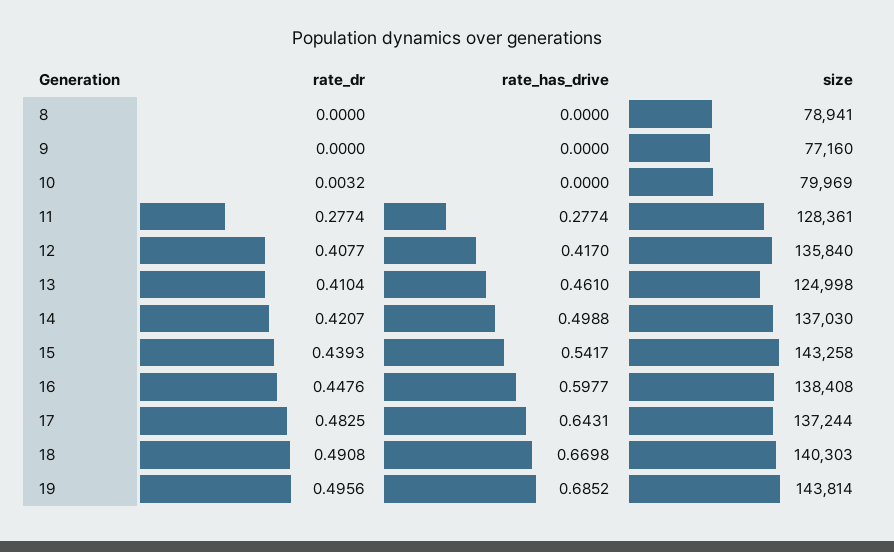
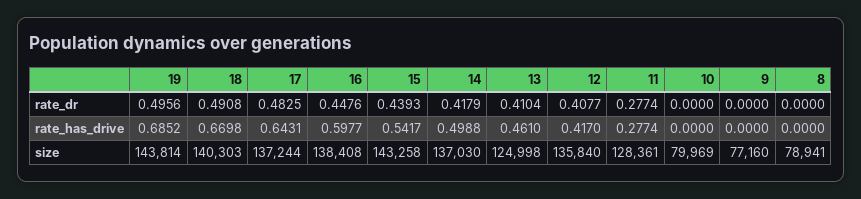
  {
    "rate_dr": {
      "8": 0,
      "9": 0,
-     "10": 0.0032,
+     "10": 0,
      "11": 0.2774,
      "12": 0.4077,
      "13": 0.4104,
-     "14": 0.4207,
+     "14": 0.4179,
      "15": 0.4393,
      "16": 0.4476,
      "17": 0.4825,
      "18": 0.4908,
      "19": 0.4956
    },
    "rate_has_drive": {
      "8": 0,
      "9": 0,
      "10": 0,
      "11": 0.2774,
      "12": 0.417,
      "13": 0.461,
      "14": 0.4988,
      "15": 0.5417,
      "16": 0.5977,
      "17": 0.6431,
      "18": 0.6698,
      "19": 0.6852
    },
    "size": {
      "8": 78941,
      "9": 77160,
      "10": 79969,
      "11": 128361,
      "12": 135840,
      "13": 124998,
      "14": 137030,
      "15": 143258,
      "16": 138408,
      "17": 137244,
      "18": 140303,
      "19": 143814
    }
  }

